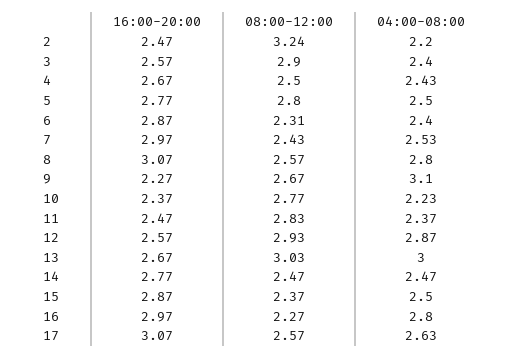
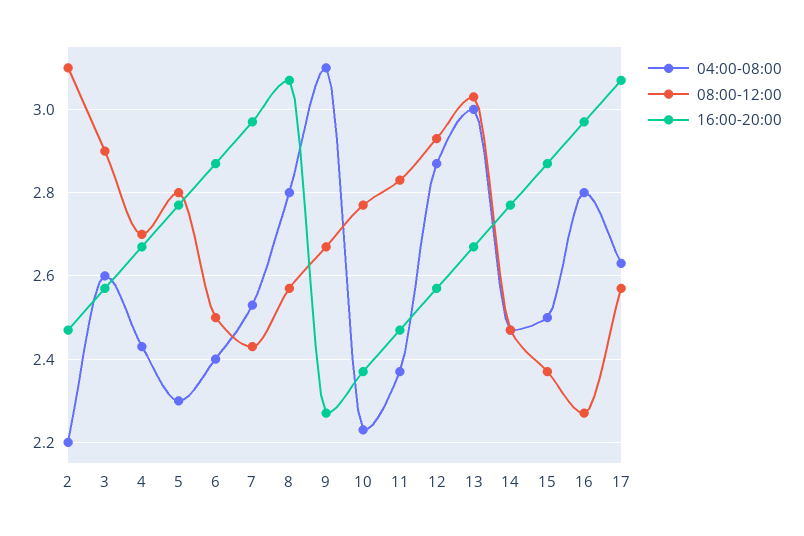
  {
    "16:00-20:00": {
      "2": 2.47,
      "3": 2.57,
      "4": 2.67,
      "5": 2.77,
      "6": 2.87,
      "7": 2.97,
      "8": 3.07,
      "9": 2.27,
      "10": 2.37,
      "11": 2.47,
      "12": 2.57,
      "13": 2.67,
      "14": 2.77,
      "15": 2.87,
      "16": 2.97,
      "17": 3.07
    },
    "08:00-12:00": {
-     "2": 3.24,
+     "2": 3.1,
      "3": 2.9,
-     "4": 2.5,
+     "4": 2.7,
      "5": 2.8,
-     "6": 2.31,
+     "6": 2.5,
      "7": 2.43,
      "8": 2.57,
      "9": 2.67,
      "10": 2.77,
      "11": 2.83,
      "12": 2.93,
      "13": 3.03,
      "14": 2.47,
      "15": 2.37,
      "16": 2.27,
      "17": 2.57
    },
    "04:00-08:00": {
      "2": 2.2,
-     "3": 2.4,
+     "3": 2.6,
      "4": 2.43,
-     "5": 2.5,
+     "5": 2.3,
      "6": 2.4,
      "7": 2.53,
      "8": 2.8,
      "9": 3.1,
      "10": 2.23,
      "11": 2.37,
      "12": 2.87,
      "13": 3,
      "14": 2.47,
      "15": 2.5,
      "16": 2.8,
      "17": 2.63
    }
  }

